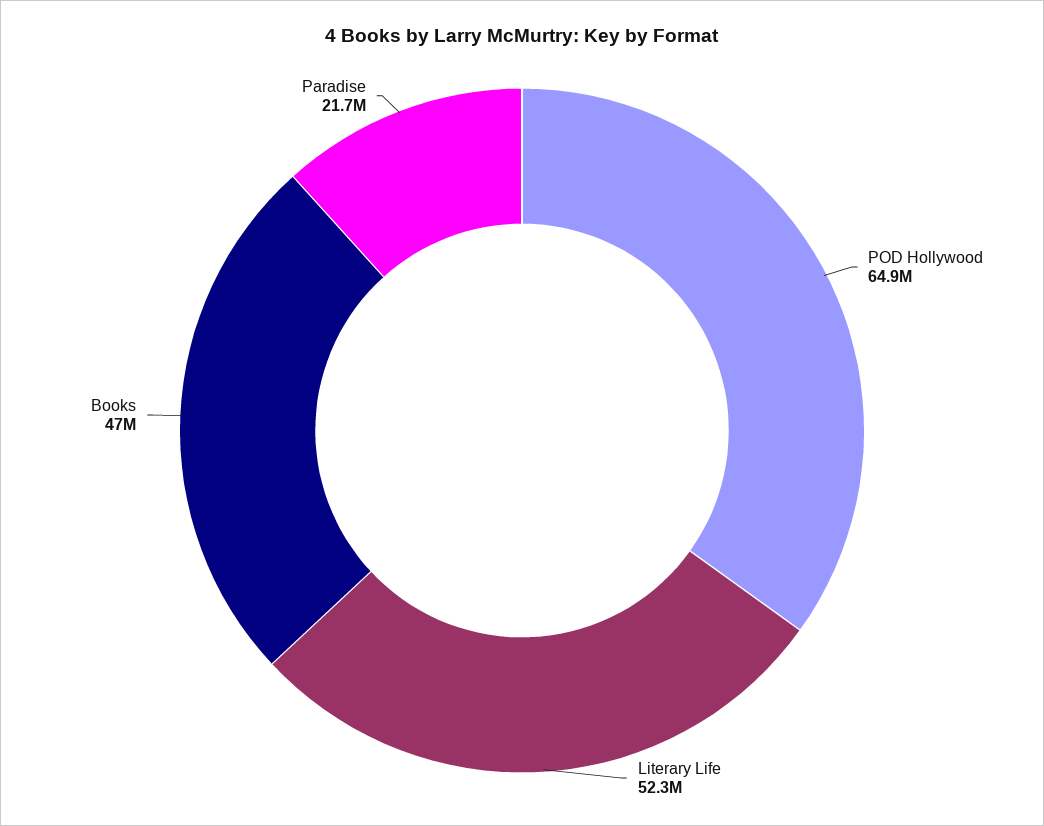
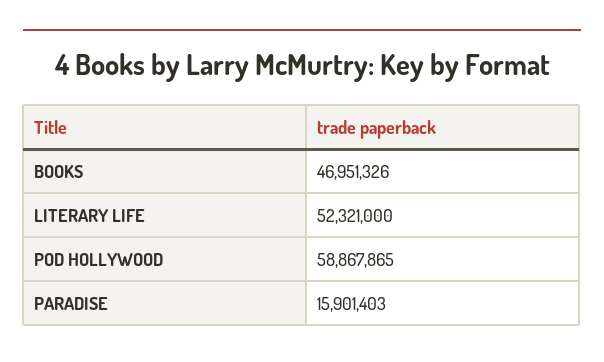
  {
-   "POD Hollywood": 64900000,
+   "POD Hollywood": 58867865,
    "Literary Life": 52321000,
    "Books": 46951326,
-   "Paradise": 21700000
+   "Paradise": 15901403
  }

